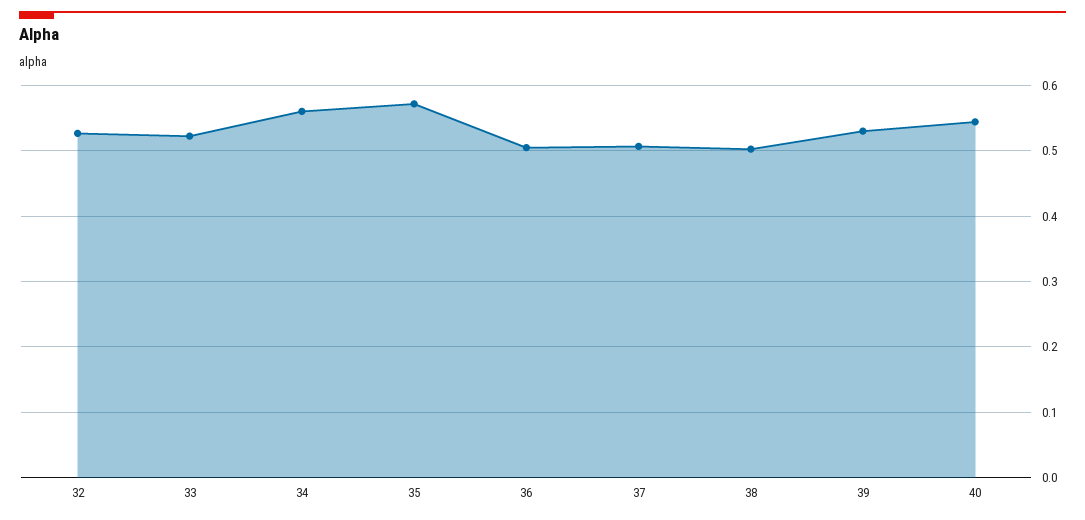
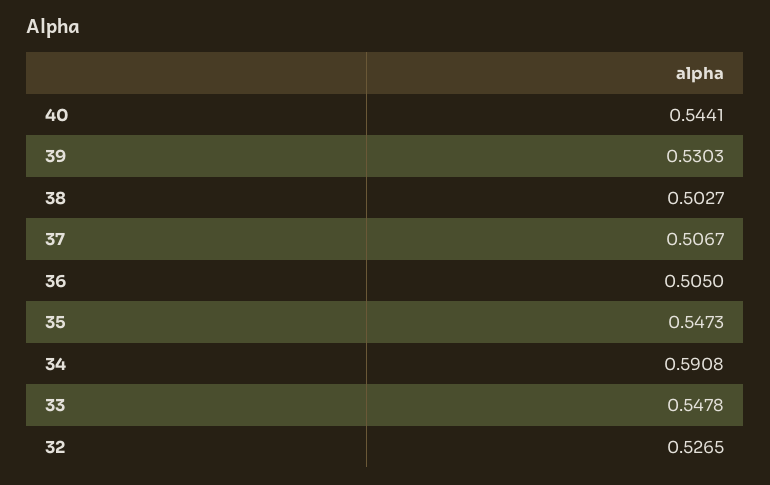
  {
    "32": 0.5265,
-   "33": 0.52,
+   "33": 0.5478,
-   "34": 0.56,
+   "34": 0.5908,
-   "35": 0.57,
+   "35": 0.5473,
    "36": 0.505,
    "37": 0.5067,
    "38": 0.5027,
    "39": 0.5303,
    "40": 0.5441
  }

